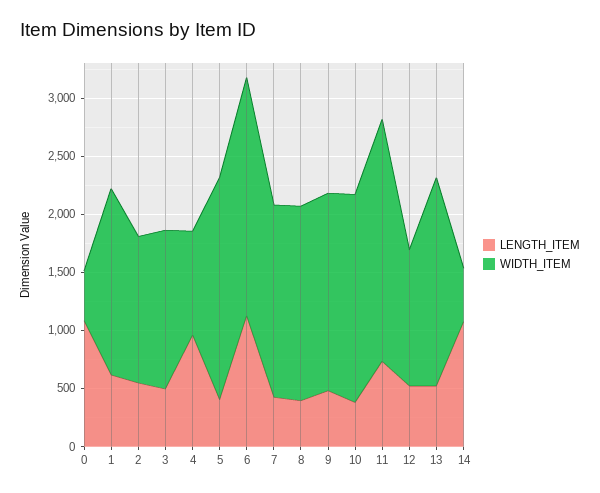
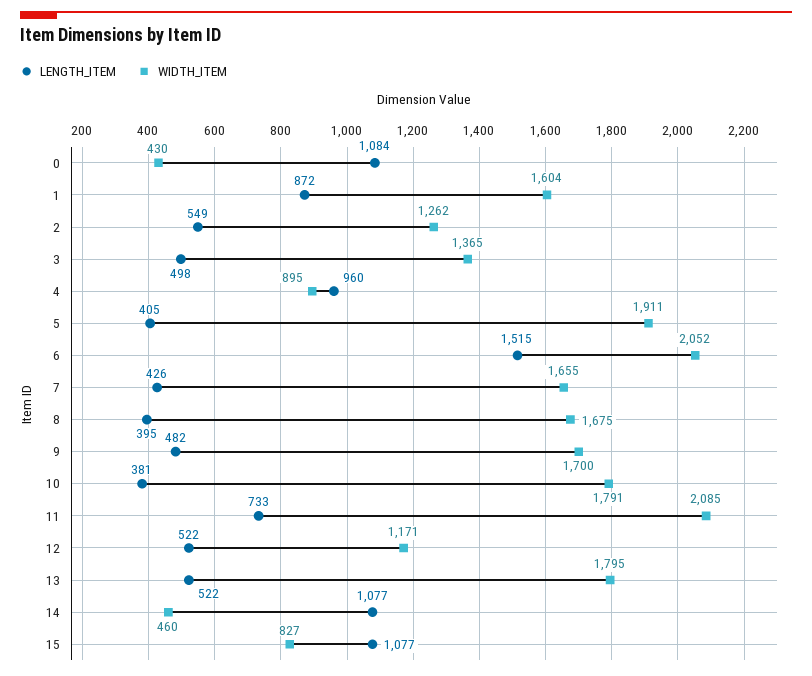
  {
    "LENGTH_ITEM": {
      "0": 1084,
-     "1": 600,
+     "1": 872,
      "2": 549,
      "3": 498,
      "4": 960,
      "5": 405,
-     "6": 1100,
+     "6": 1515,
      "7": 426,
      "8": 395,
      "9": 482,
      "10": 381,
      "11": 733,
      "12": 522,
      "13": 522,
-     "14": 1077
+     "14": 1077,
+     "15": 1077
    },
    "WIDTH_ITEM": {
      "0": 430,
      "1": 1604,
      "2": 1262,
      "3": 1365,
      "4": 895,
      "5": 1911,
      "6": 2052,
      "7": 1655,
      "8": 1675,
      "9": 1700,
      "10": 1791,
      "11": 2085,
      "12": 1171,
      "13": 1795,
-     "14": 460
+     "14": 460,
+     "15": 827
    }
  }

